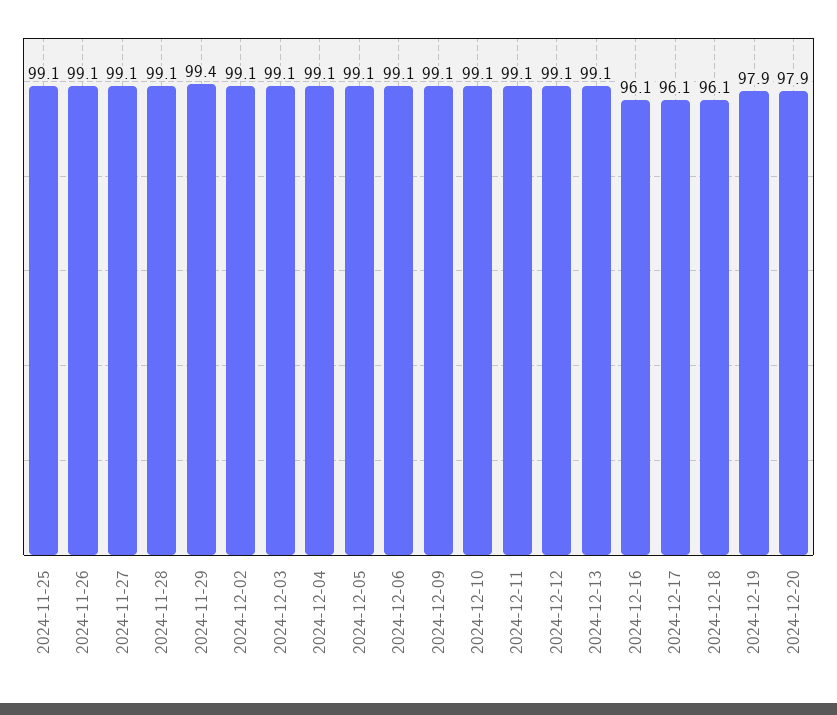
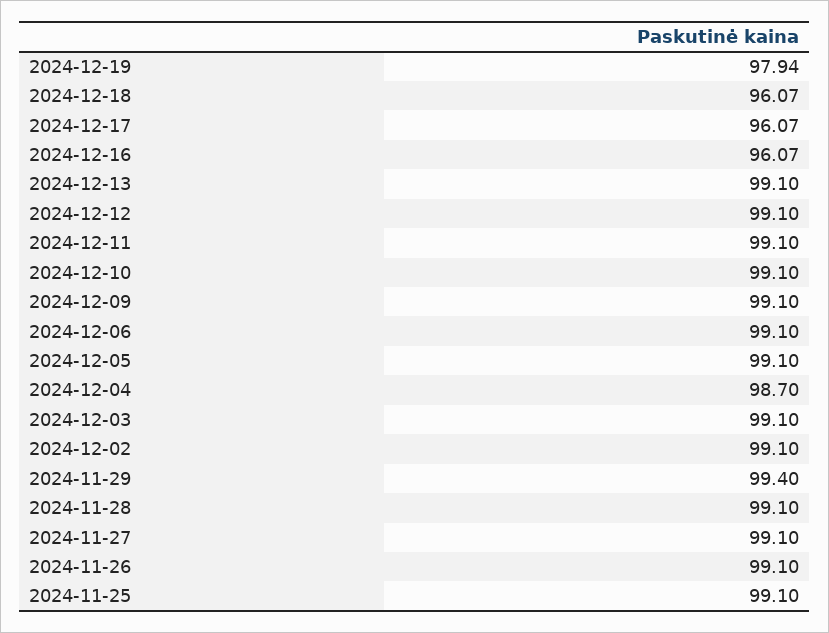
  {
    "2024-11-25": 99.1,
    "2024-11-26": 99.1,
    "2024-11-27": 99.1,
    "2024-11-28": 99.1,
    "2024-11-29": 99.4,
    "2024-12-02": 99.1,
    "2024-12-03": 99.1,
-   "2024-12-04": 99.1,
+   "2024-12-04": 98.7,
    "2024-12-05": 99.1,
    "2024-12-06": 99.1,
    "2024-12-09": 99.1,
    "2024-12-10": 99.1,
    "2024-12-11": 99.1,
    "2024-12-12": 99.1,
    "2024-12-13": 99.1,
    "2024-12-16": 96.07,
    "2024-12-17": 96.07,
    "2024-12-18": 96.07,
-   "2024-12-19": 97.94,
+   "2024-12-19": 97.94
-   "2024-12-20": 97.9
  }

